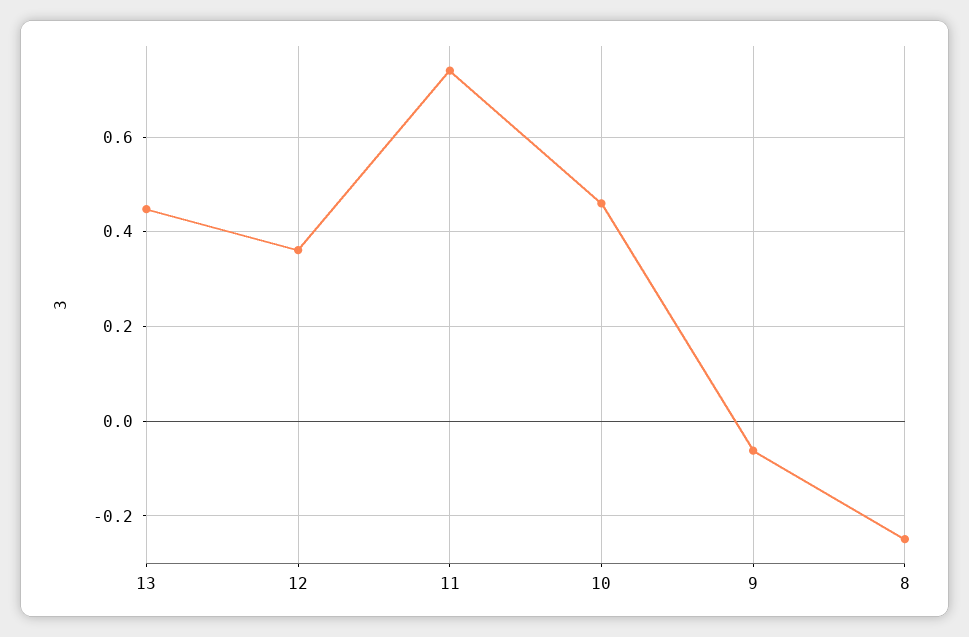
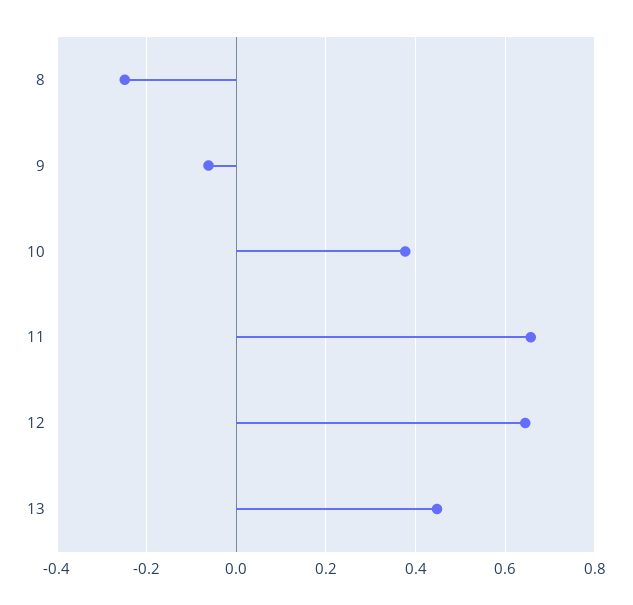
  {
    "13": 0.44,
-   "12": 0.36,
+   "12": 0.64,
-   "11": 0.74,
+   "11": 0.66,
-   "10": 0.46,
+   "10": 0.38,
    "9": -0.06,
    "8": -0.24
  }

